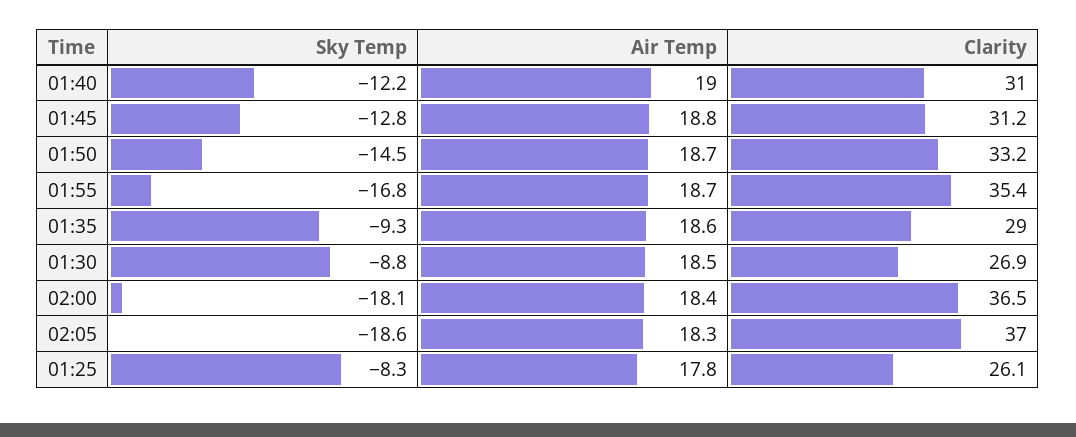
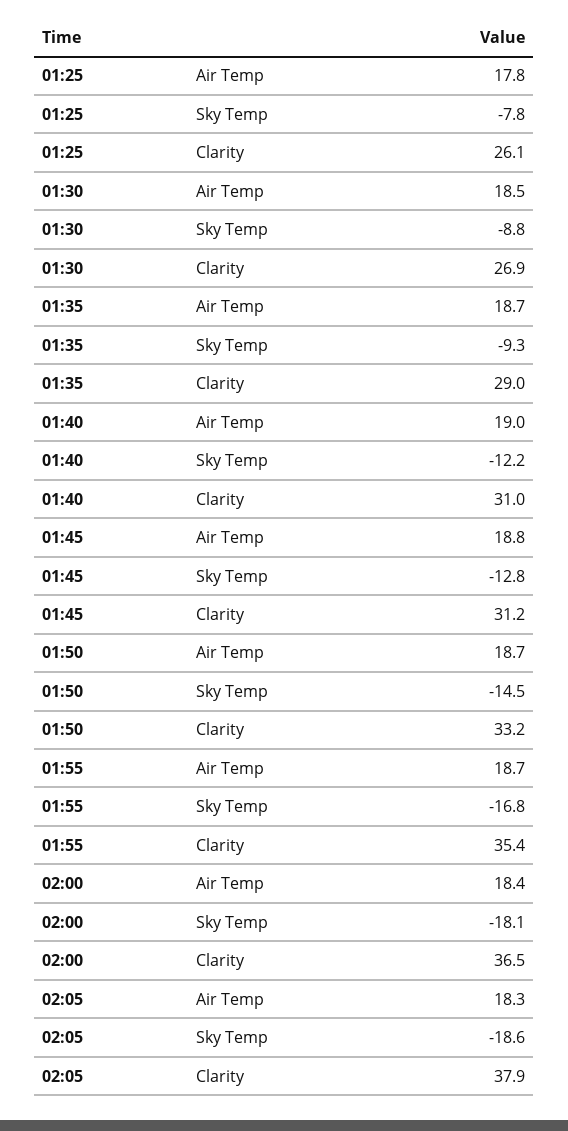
  {
    "Sky Temp": {
      "01:40": -12.2,
      "01:45": -12.8,
      "01:50": -14.5,
      "01:55": -16.8,
      "01:35": -9.3,
      "01:30": -8.8,
      "02:00": -18.1,
      "02:05": -18.6,
-     "01:25": -8.3
+     "01:25": -7.8
    },
    "Air Temp": {
      "01:40": 19,
      "01:45": 18.8,
      "01:50": 18.7,
      "01:55": 18.7,
-     "01:35": 18.6,
+     "01:35": 18.7,
      "01:30": 18.5,
      "02:00": 18.4,
      "02:05": 18.3,
      "01:25": 17.8
    },
    "Clarity": {
      "01:40": 31,
      "01:45": 31.2,
      "01:50": 33.2,
      "01:55": 35.4,
      "01:35": 29,
      "01:30": 26.9,
      "02:00": 36.5,
-     "02:05": 37,
+     "02:05": 37.9,
      "01:25": 26.1
    }
  }

